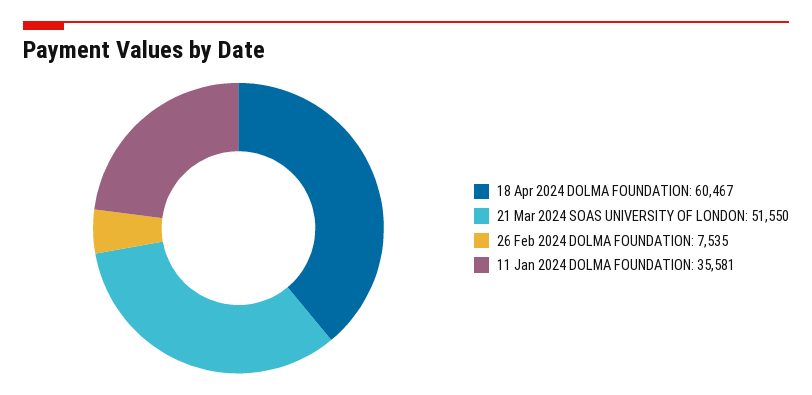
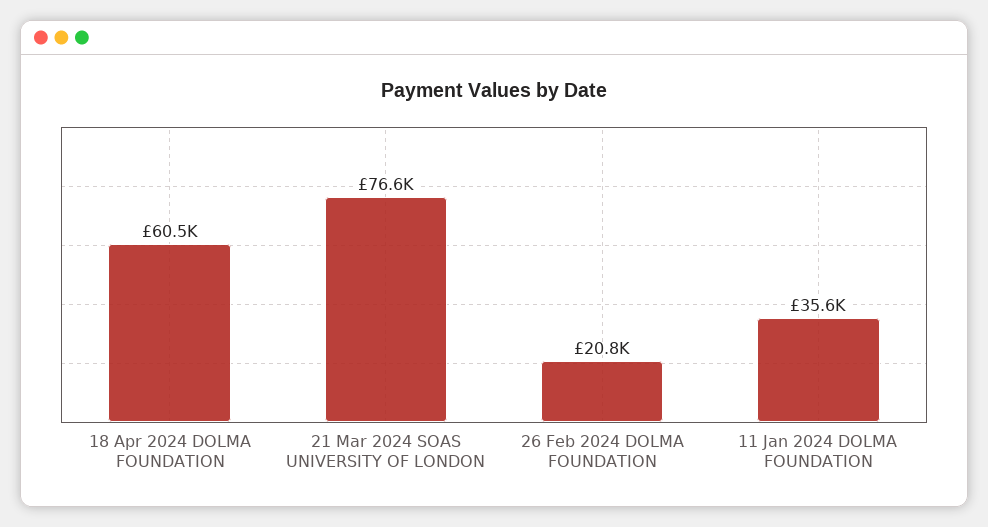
  {
    "18 Apr 2024 DOLMA FOUNDATION": 60467,
-   "21 Mar 2024 SOAS UNIVERSITY OF LONDON": 51550,
+   "21 Mar 2024 SOAS UNIVERSITY OF LONDON": 76600,
-   "26 Feb 2024 DOLMA FOUNDATION": 7535,
+   "26 Feb 2024 DOLMA FOUNDATION": 20800,
    "11 Jan 2024 DOLMA FOUNDATION": 35581
  }

